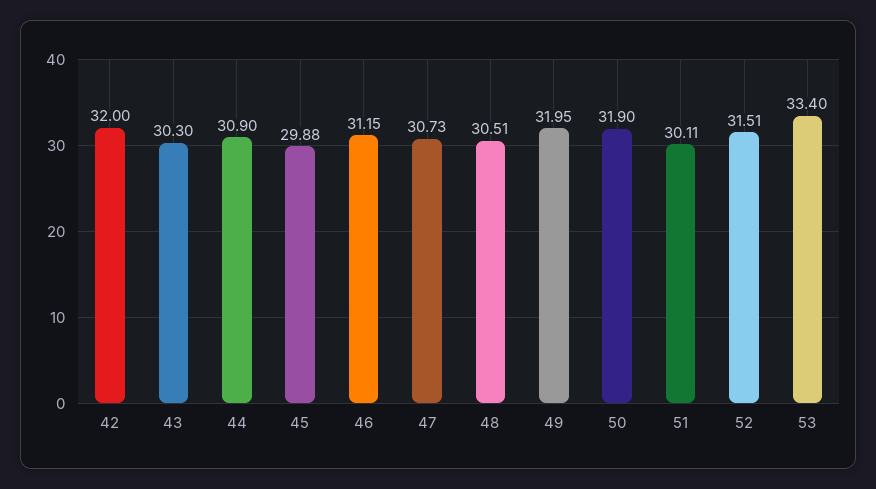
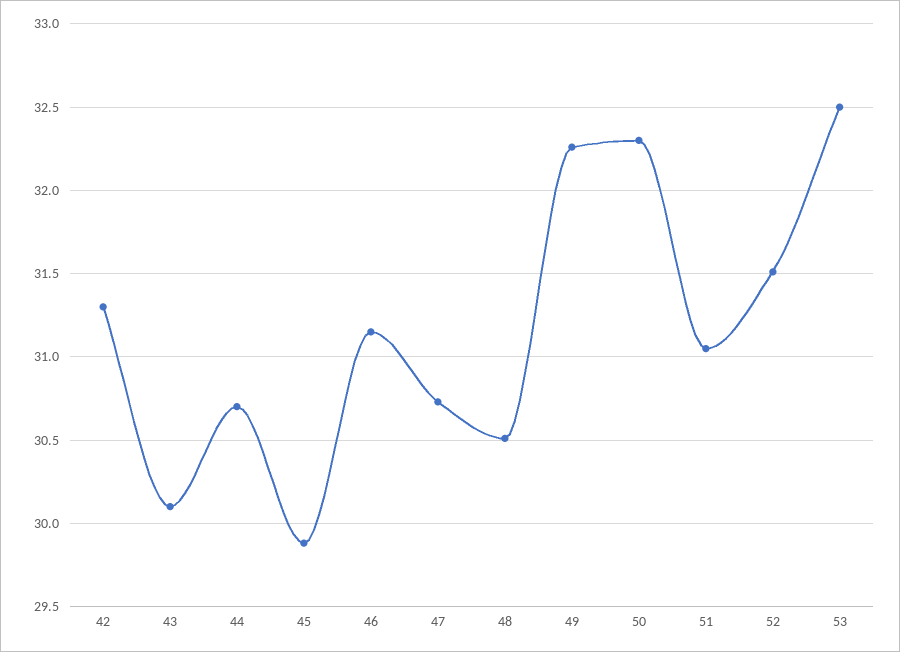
  {
-   "42": 32,
+   "42": 31.3,
-   "43": 30.3,
+   "43": 30.1,
-   "44": 30.9,
+   "44": 30.7,
    "45": 29.88,
    "46": 31.15,
    "47": 30.73,
    "48": 30.51,
-   "49": 31.95,
+   "49": 32.25,
-   "50": 31.9,
+   "50": 32.3,
-   "51": 30.11,
+   "51": 31.05,
    "52": 31.51,
-   "53": 33.4
+   "53": 32.5
  }

